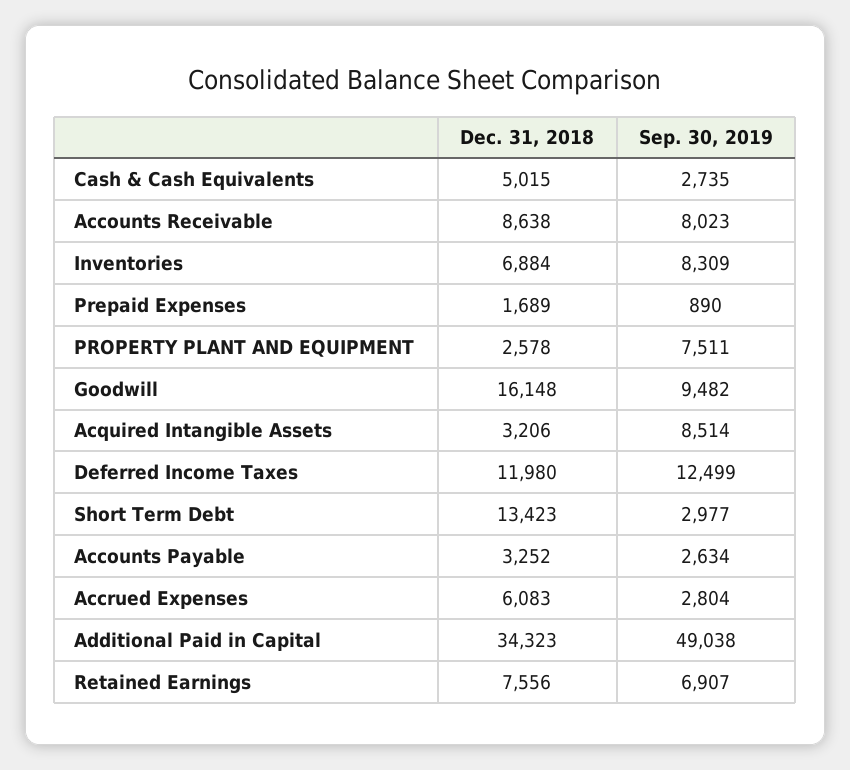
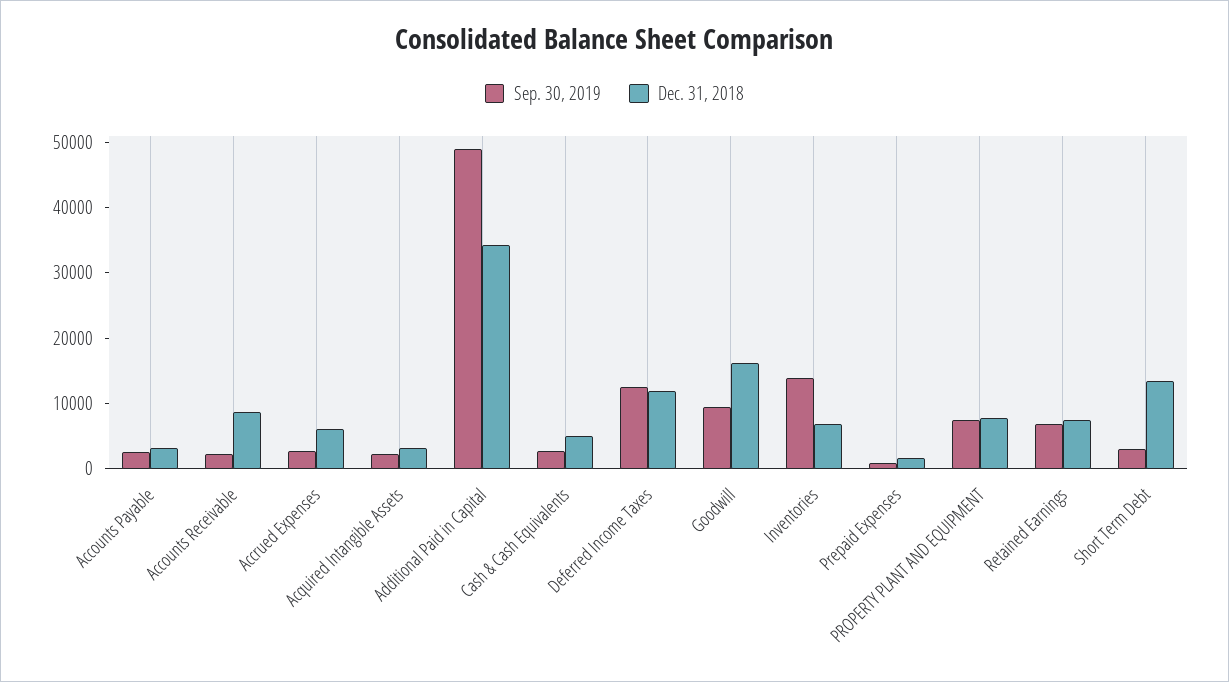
  {
    "Dec. 31, 2018": {
      "Cash & Cash Equivalents": 5015,
      "Accounts Receivable": 8638,
      "Inventories": 6884,
      "Prepaid Expenses": 1689,
-     "PROPERTY PLANT AND EQUIPMENT": 2578,
+     "PROPERTY PLANT AND EQUIPMENT": 8000,
      "Goodwill": 16148,
      "Acquired Intangible Assets": 3206,
      "Deferred Income Taxes": 11980,
      "Short Term Debt": 13423,
      "Accounts Payable": 3252,
      "Accrued Expenses": 6083,
      "Additional Paid in Capital": 34323,
      "Retained Earnings": 7556
    },
    "Sep. 30, 2019": {
      "Cash & Cash Equivalents": 2735,
-     "Accounts Receivable": 8023,
+     "Accounts Receivable": 2000,
-     "Inventories": 8309,
+     "Inventories": 14000,
      "Prepaid Expenses": 890,
      "PROPERTY PLANT AND EQUIPMENT": 7511,
      "Goodwill": 9482,
-     "Acquired Intangible Assets": 8514,
+     "Acquired Intangible Assets": 2000,
      "Deferred Income Taxes": 12499,
      "Short Term Debt": 2977,
      "Accounts Payable": 2634,
      "Accrued Expenses": 2804,
      "Additional Paid in Capital": 49038,
      "Retained Earnings": 6907
    }
  }

